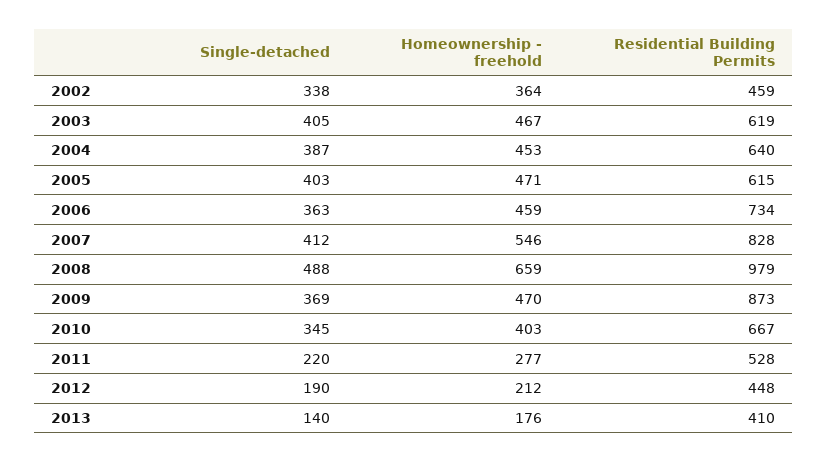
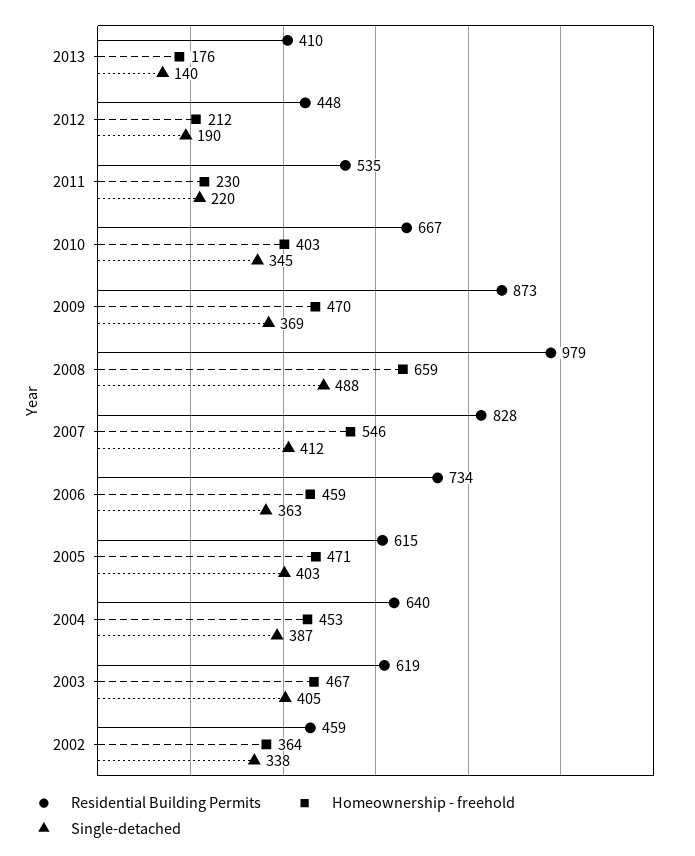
  {
    "Single-detached": {
      "2002": 338,
      "2003": 405,
      "2004": 387,
      "2005": 403,
      "2006": 363,
      "2007": 412,
      "2008": 488,
      "2009": 369,
      "2010": 345,
      "2011": 220,
      "2012": 190,
      "2013": 140
    },
    "Homeownership - freehold": {
      "2002": 364,
      "2003": 467,
      "2004": 453,
      "2005": 471,
      "2006": 459,
      "2007": 546,
      "2008": 659,
      "2009": 470,
      "2010": 403,
-     "2011": 277,
+     "2011": 230,
      "2012": 212,
      "2013": 176
    },
    "Residential Building Permits": {
      "2002": 459,
      "2003": 619,
      "2004": 640,
      "2005": 615,
      "2006": 734,
      "2007": 828,
      "2008": 979,
      "2009": 873,
      "2010": 667,
-     "2011": 528,
+     "2011": 535,
      "2012": 448,
      "2013": 410
    }
  }

